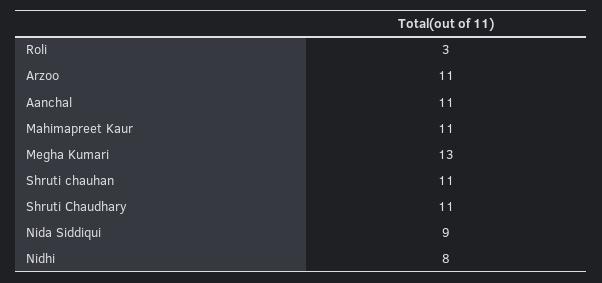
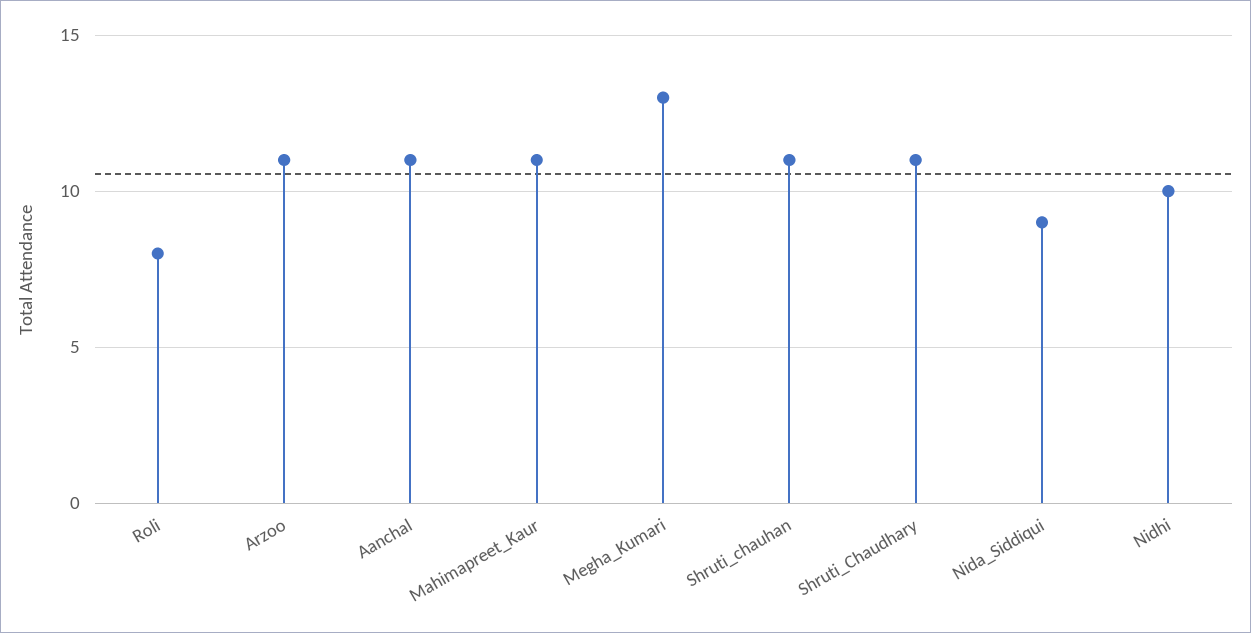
  {
-   "Roli": 3,
+   "Roli": 8,
    "Arzoo": 11,
    "Aanchal": 11,
    "Mahimapreet Kaur": 11,
    "Megha Kumari": 13,
    "Shruti chauhan": 11,
    "Shruti Chaudhary": 11,
    "Nida Siddiqui": 9,
-   "Nidhi": 8
+   "Nidhi": 10
  }

